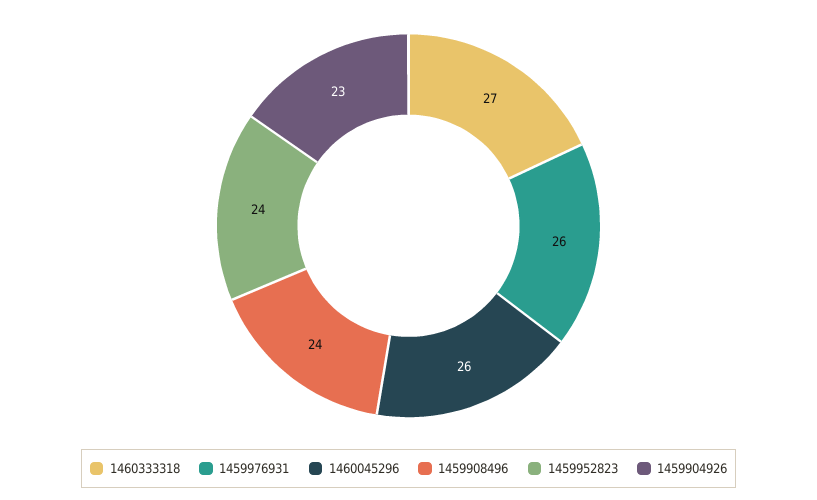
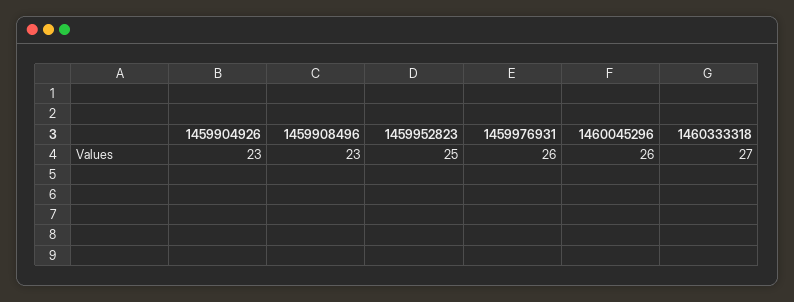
  {
    "1460333318": 27,
    "1459976931": 26,
    "1460045296": 26,
-   "1459908496": 24,
+   "1459908496": 23,
-   "1459952823": 24,
+   "1459952823": 25,
    "1459904926": 23
  }

